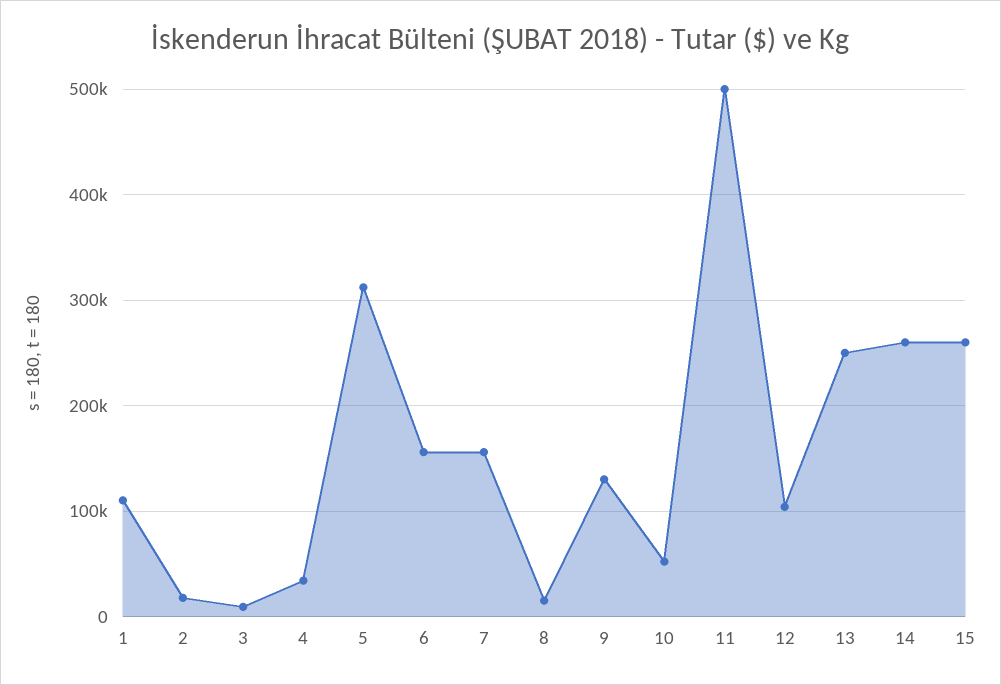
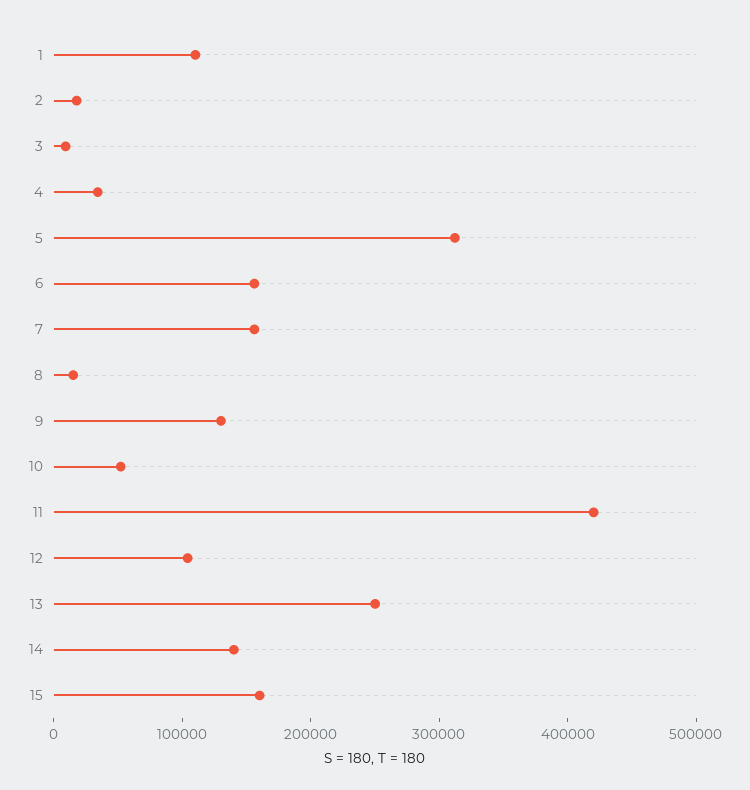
  {
    "1": 110000,
    "2": 20000,
    "3": 10000,
    "4": 30000,
    "5": 310000,
    "6": 160000,
    "7": 160000,
    "8": 20000,
    "9": 130000,
    "10": 50000,
-   "11": 500000,
+   "11": 420000,
    "12": 100000,
    "13": 250000,
-   "14": 260000,
+   "14": 140000,
-   "15": 260000
+   "15": 160000
  }

